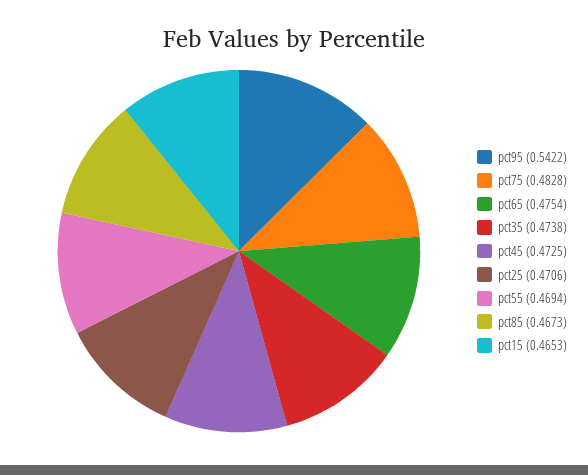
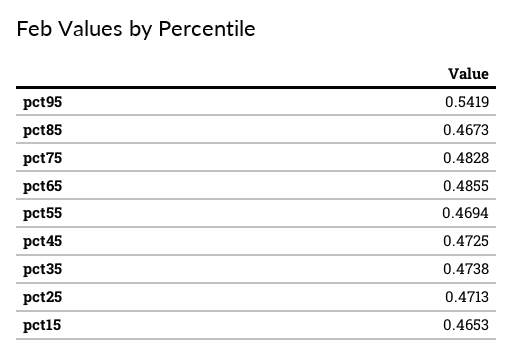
  {
-   "pct95": 0.5422,
+   "pct95": 0.5419,
    "pct75": 0.4828,
-   "pct65": 0.4754,
+   "pct65": 0.4855,
    "pct35": 0.4738,
    "pct45": 0.4725,
-   "pct25": 0.4706,
+   "pct25": 0.4713,
    "pct55": 0.4694,
    "pct85": 0.4673,
    "pct15": 0.4653
  }

